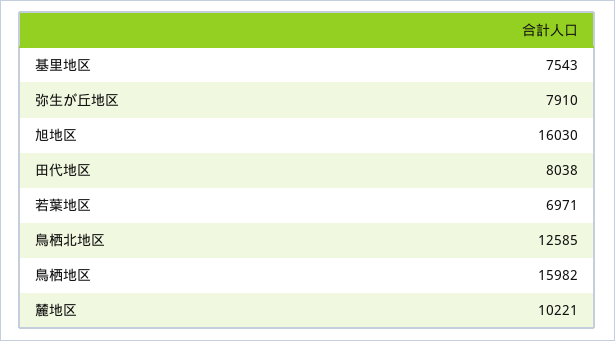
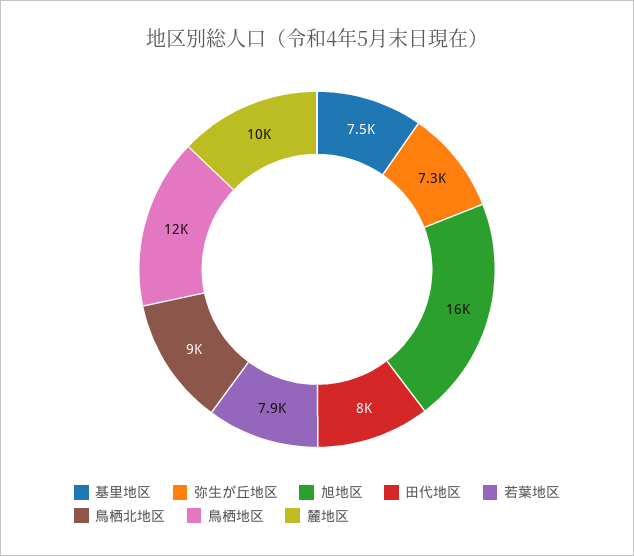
  {
    "基里地区": 7543,
-   "弥生が丘地区": 7910,
+   "弥生が丘地区": 7300,
    "旭地区": 16030,
    "田代地区": 8038,
-   "若葉地区": 6971,
+   "若葉地区": 7900,
-   "鳥栖北地区": 12585,
+   "鳥栖北地区": 9000,
-   "鳥栖地区": 15982,
+   "鳥栖地区": 12000,
    "麓地区": 10221
  }

